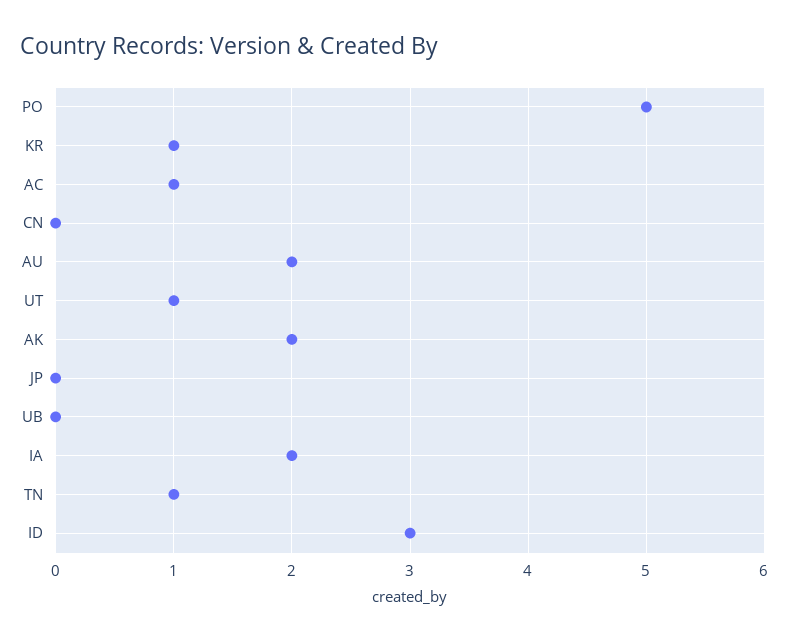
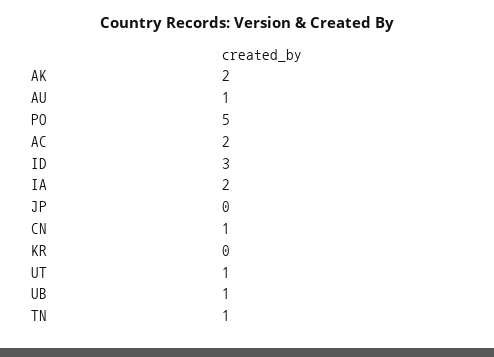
  {
    "PO": 5,
-   "KR": 1,
+   "KR": 0,
-   "AC": 1,
+   "AC": 2,
-   "CN": 0,
+   "CN": 1,
-   "AU": 2,
+   "AU": 1,
    "UT": 1,
    "AK": 2,
    "JP": 0,
-   "UB": 0,
+   "UB": 1,
    "IA": 2,
    "TN": 1,
    "ID": 3
  }

